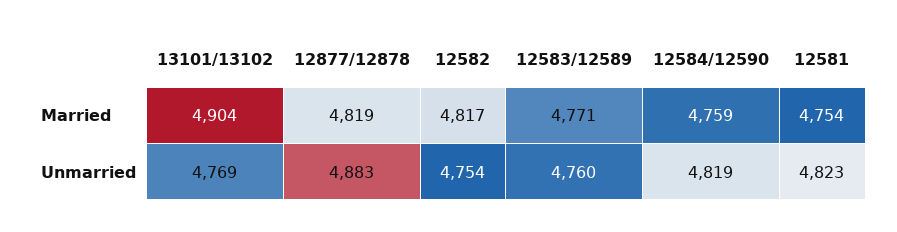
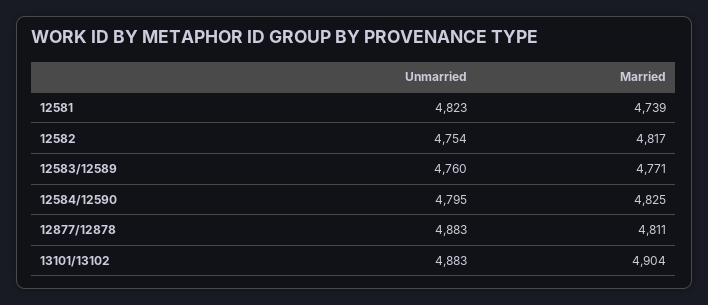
  {
    "13101/13102": {
      "Married": 4904,
-     "Unmarried": 4769
+     "Unmarried": 4883
    },
    "12877/12878": {
-     "Married": 4819,
+     "Married": 4811,
      "Unmarried": 4883
    },
    "12582": {
      "Married": 4817,
      "Unmarried": 4754
    },
    "12583/12589": {
      "Married": 4771,
      "Unmarried": 4760
    },
    "12584/12590": {
-     "Married": 4759,
+     "Married": 4825,
-     "Unmarried": 4819
+     "Unmarried": 4795
    },
    "12581": {
-     "Married": 4754,
+     "Married": 4739,
      "Unmarried": 4823
    }
  }

